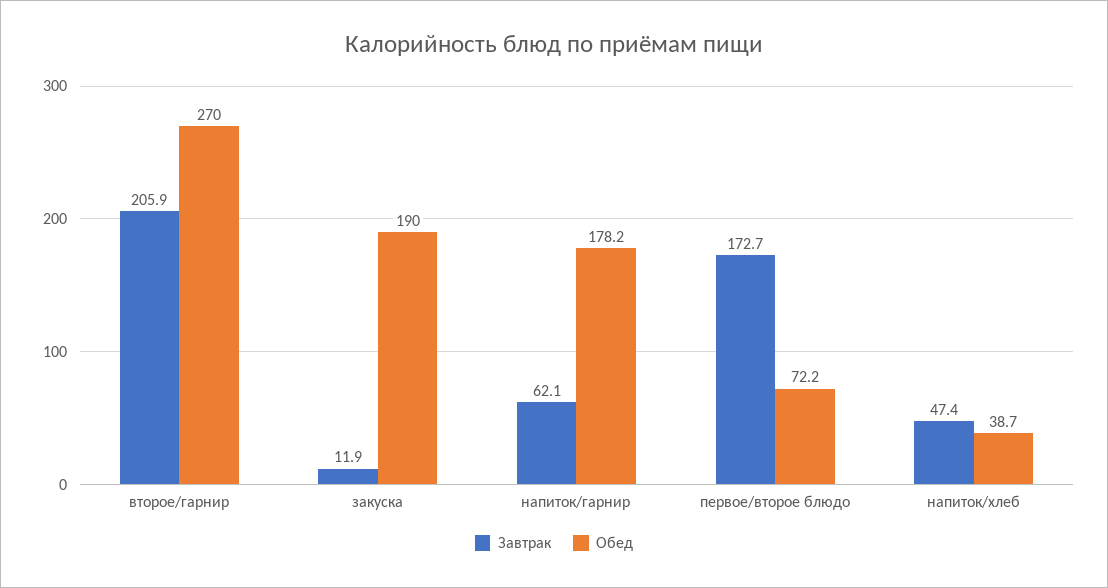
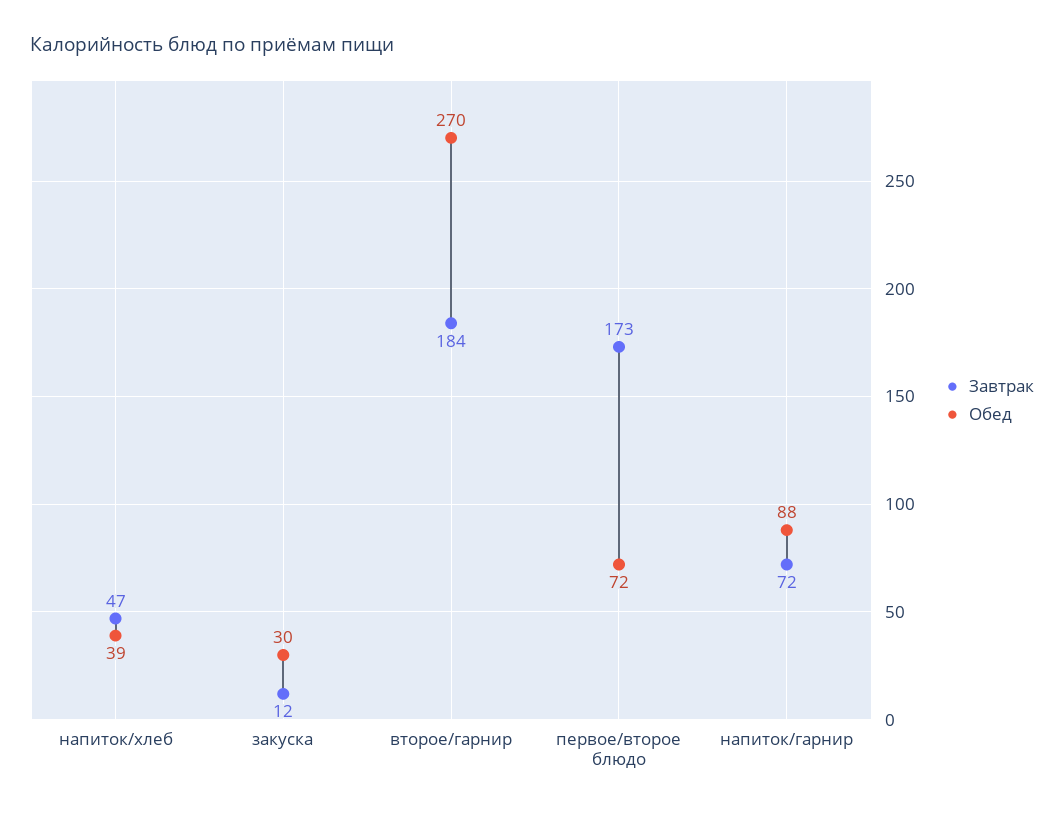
  {
    "Завтрак": {
-     "второе/гарнир": 205.9,
+     "второе/гарнир": 184,
      "закуска": 11.9,
-     "напиток/гарнир": 62.1,
+     "напиток/гарнир": 72,
      "первое/второе блюдо": 172.7,
      "напиток/хлеб": 47.4
    },
    "Обед": {
      "второе/гарнир": 270,
-     "закуска": 190,
+     "закуска": 30,
-     "напиток/гарнир": 178.2,
+     "напиток/гарнир": 88,
      "первое/второе блюдо": 72.2,
      "напиток/хлеб": 38.7
    }
  }

